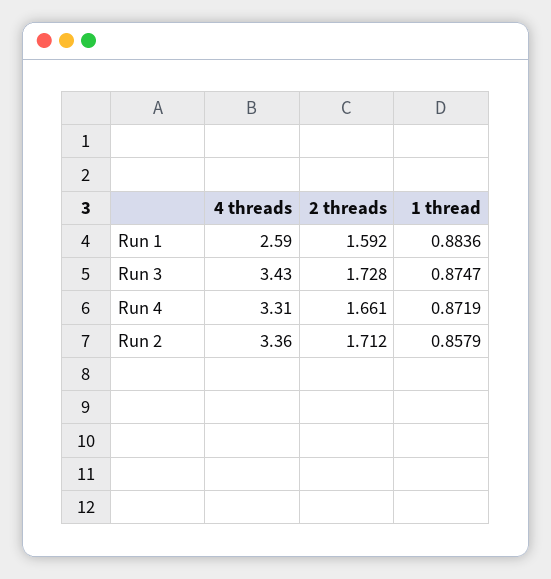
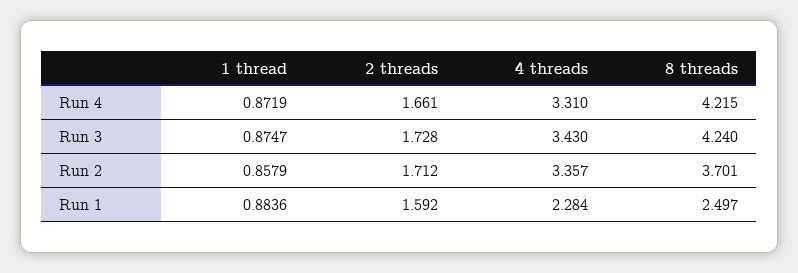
  {
    "4 threads": {
-     "Run 1": 2.59,
+     "Run 1": 2.284,
      "Run 3": 3.43,
      "Run 4": 3.31,
      "Run 2": 3.357
    },
    "2 threads": {
      "Run 1": 1.592,
      "Run 3": 1.728,
      "Run 4": 1.661,
      "Run 2": 1.712
    },
    "1 thread": {
      "Run 1": 0.8836,
      "Run 3": 0.8747,
      "Run 4": 0.8719,
      "Run 2": 0.8579
-   }
+   },
+   "8 threads": {
+     "Run 4": 4.215,
+     "Run 3": 4.24,
+     "Run 2": 3.701,
+     "Run 1": 2.497
+   }
  }

